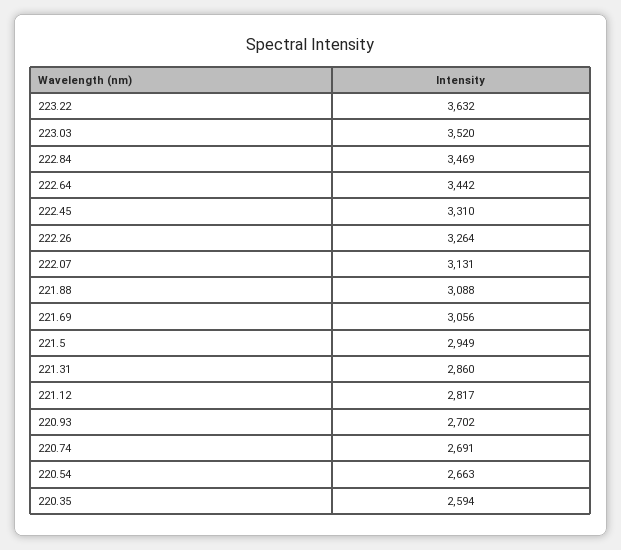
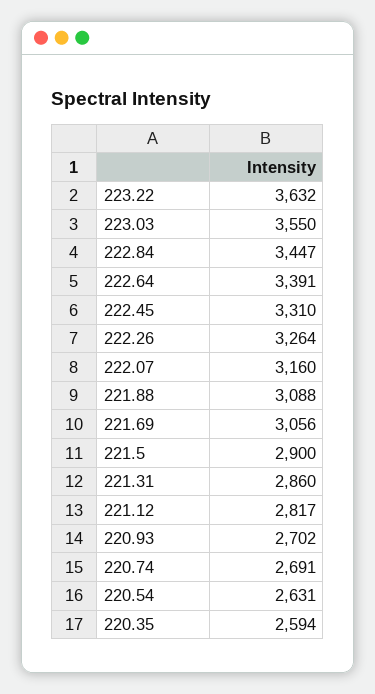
  {
    "223.22": 3632,
-   "223.03": 3520,
+   "223.03": 3550,
-   "222.84": 3469,
+   "222.84": 3447,
-   "222.64": 3442,
+   "222.64": 3391,
    "222.45": 3310,
    "222.26": 3264,
-   "222.07": 3131,
+   "222.07": 3160,
    "221.88": 3088,
    "221.69": 3056,
-   "221.5": 2949,
+   "221.5": 2900,
    "221.31": 2860,
    "221.12": 2817,
    "220.93": 2702,
    "220.74": 2691,
-   "220.54": 2663,
+   "220.54": 2631,
    "220.35": 2594
  }

